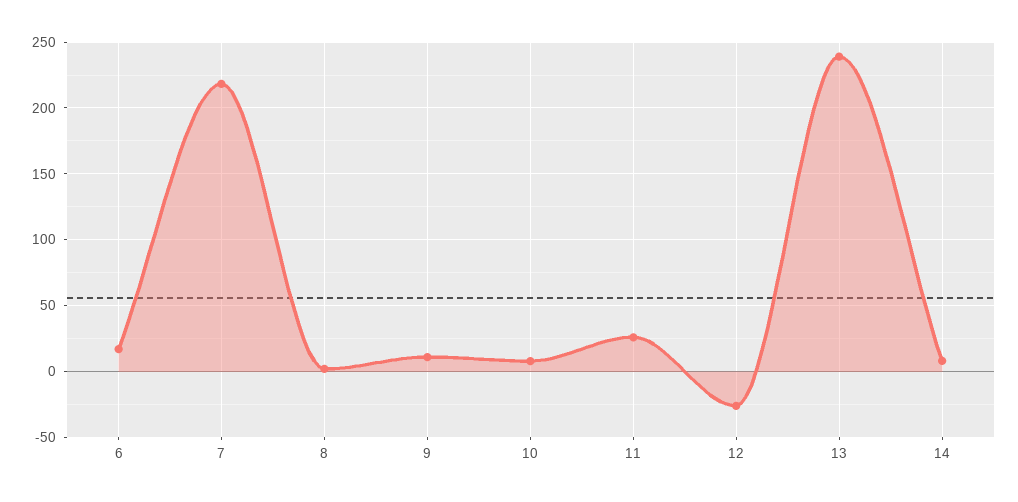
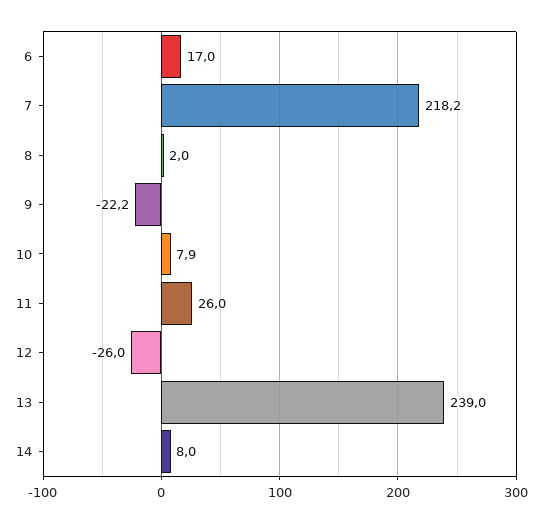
  {
    "6": 17,
    "7": 218.2,
    "8": 2,
-   "9": 10,
+   "9": -22.2,
    "10": 7.9,
    "11": 26,
    "12": -26,
    "13": 239,
    "14": 8
  }

